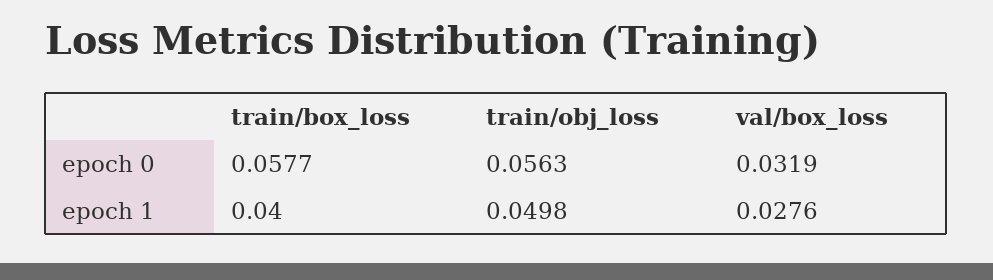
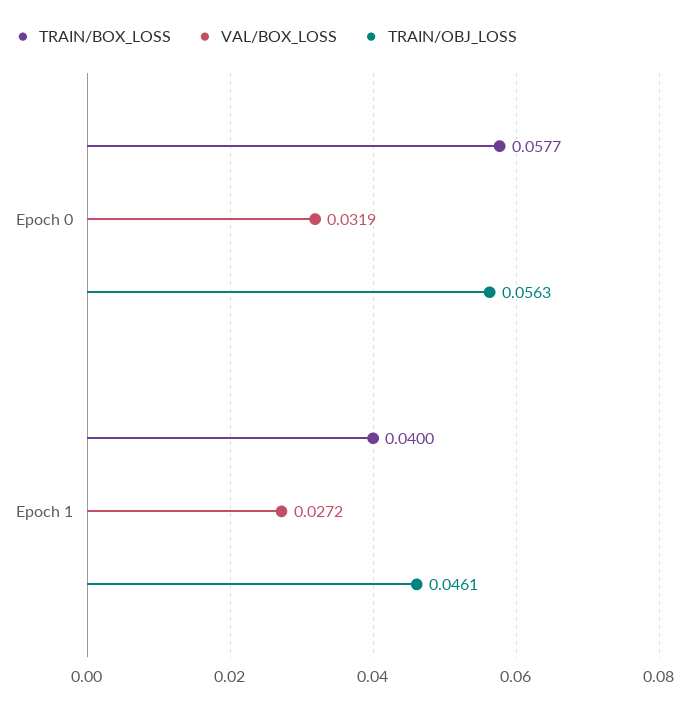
  {
    "train/box_loss": {
      "epoch 0": 0.0577,
      "epoch 1": 0.04
    },
    "train/obj_loss": {
      "epoch 0": 0.0563,
-     "epoch 1": 0.0498
+     "epoch 1": 0.0461
    },
    "val/box_loss": {
      "epoch 0": 0.0319,
-     "epoch 1": 0.0276
+     "epoch 1": 0.0272
    }
  }

